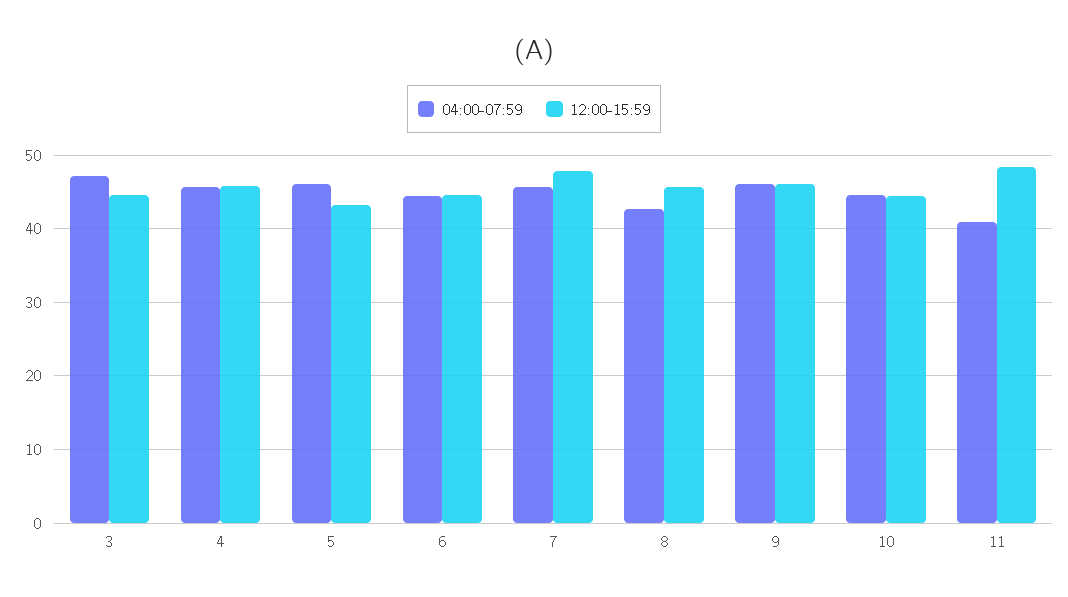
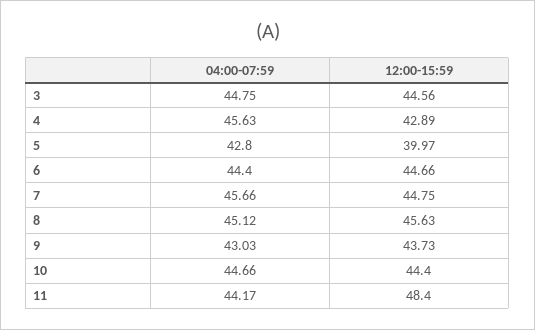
  {
    "04:00-07:59": {
-     "3": 47,
+     "3": 44.75,
      "4": 45.63,
-     "5": 46,
+     "5": 42.8,
      "6": 44.4,
      "7": 45.66,
-     "8": 43,
+     "8": 45.12,
-     "9": 46,
+     "9": 43.03,
      "10": 44.66,
-     "11": 41
+     "11": 44.17
    },
    "12:00-15:59": {
      "3": 44.56,
-     "4": 46,
+     "4": 42.89,
-     "5": 43,
+     "5": 39.97,
      "6": 44.66,
-     "7": 48,
+     "7": 44.75,
      "8": 45.63,
-     "9": 46,
+     "9": 43.73,
      "10": 44.4,
      "11": 48.4
    }
  }

